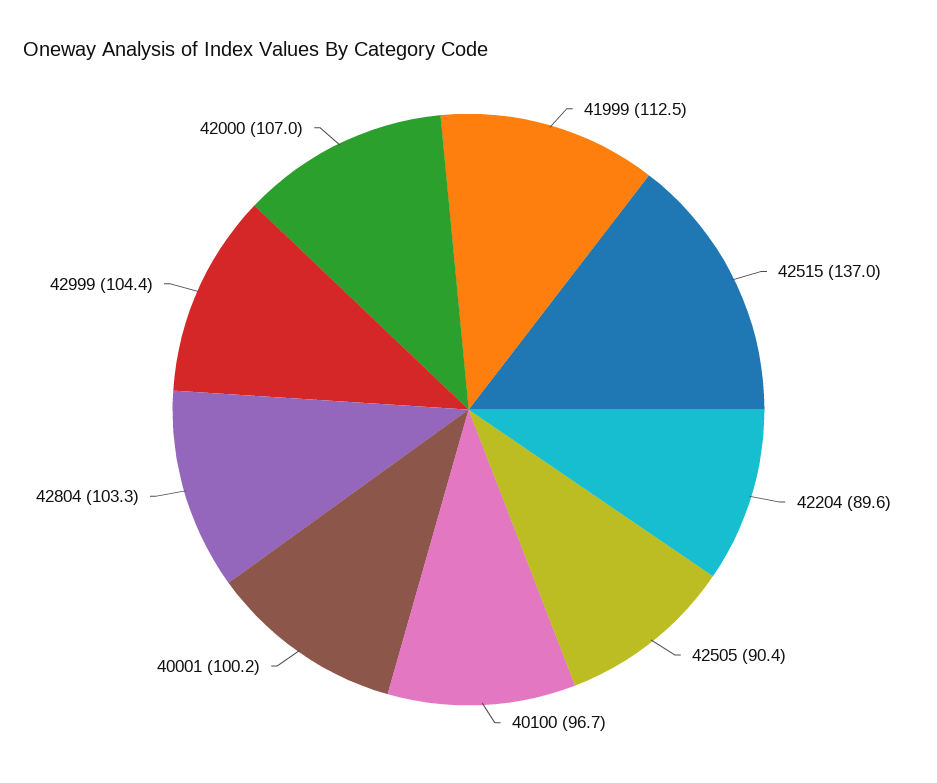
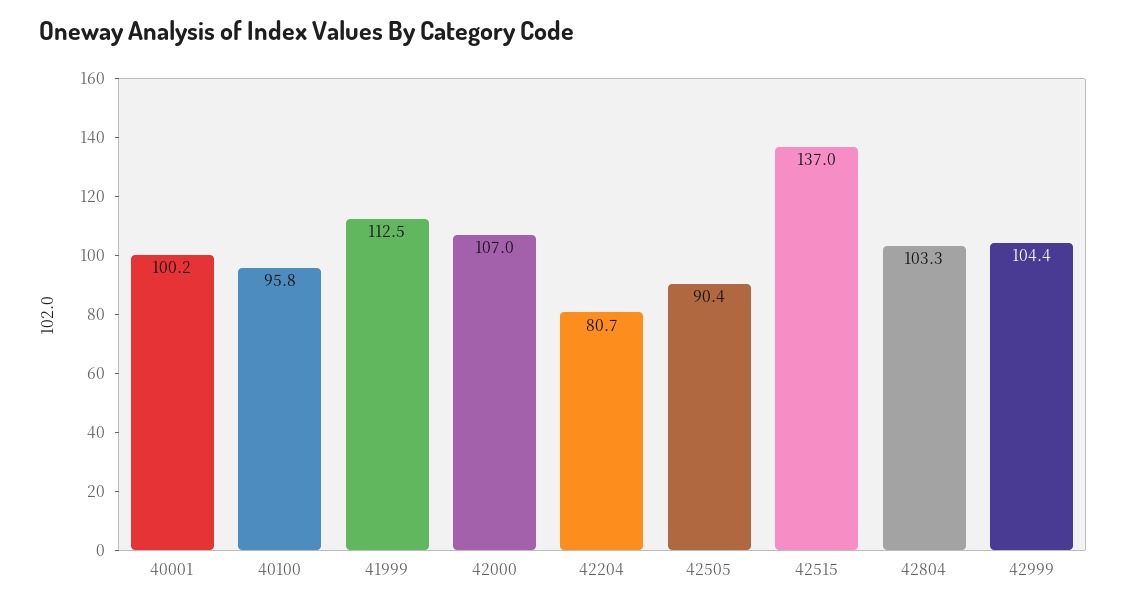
  {
    "41999": 112.5,
    "42515": 137,
-   "42204": 89.6,
+   "42204": 80.7,
    "42505": 90.4,
-   "40100": 96.7,
+   "40100": 95.8,
    "40001": 100.2,
    "42804": 103.3,
    "42999": 104.4,
    "42000": 107
  }

